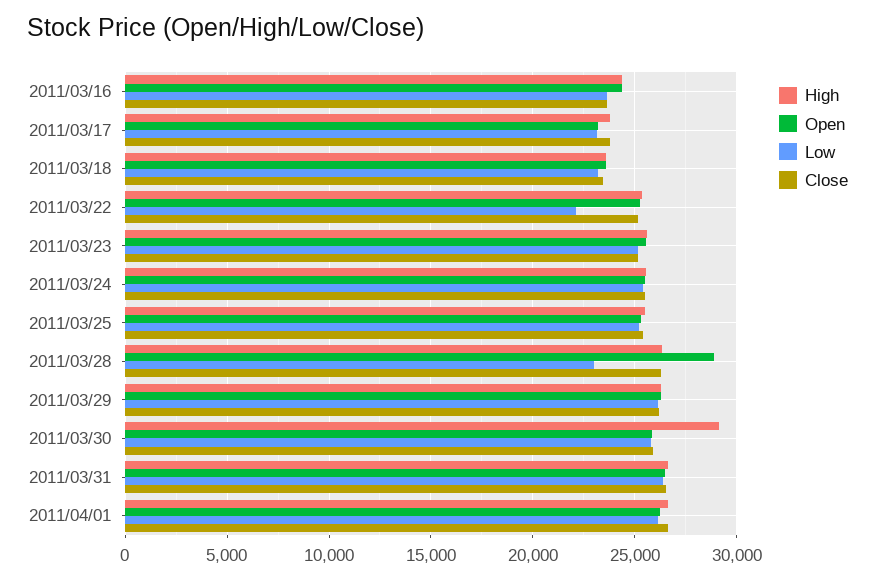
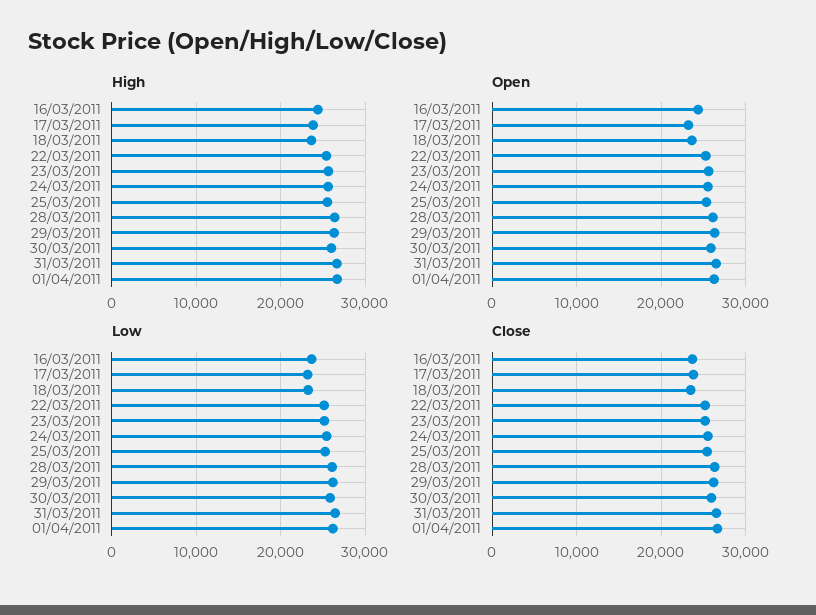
  {
    "High": {
      "2011/03/16": 24500,
      "2011/03/17": 24000,
      "2011/03/18": 23500,
      "2011/03/22": 25500,
      "2011/03/23": 25500,
      "2011/03/24": 25500,
      "2011/03/25": 25500,
      "2011/03/28": 26500,
      "2011/03/29": 26500,
-     "2011/03/30": 29000,
+     "2011/03/30": 26000,
      "2011/03/31": 26500,
      "2011/04/01": 26500
    },
    "Open": {
      "2011/03/16": 24500,
      "2011/03/17": 23000,
      "2011/03/18": 23500,
      "2011/03/22": 25500,
      "2011/03/23": 25500,
      "2011/03/24": 25500,
      "2011/03/25": 25500,
-     "2011/03/28": 29000,
+     "2011/03/28": 26000,
      "2011/03/29": 26500,
      "2011/03/30": 26000,
      "2011/03/31": 26500,
      "2011/04/01": 26000
    },
    "Low": {
      "2011/03/16": 23500,
      "2011/03/17": 23000,
      "2011/03/18": 23000,
-     "2011/03/22": 22000,
+     "2011/03/22": 25000,
      "2011/03/23": 25000,
      "2011/03/24": 25500,
      "2011/03/25": 25000,
-     "2011/03/28": 23000,
+     "2011/03/28": 26000,
      "2011/03/29": 26000,
      "2011/03/30": 26000,
      "2011/03/31": 26500,
      "2011/04/01": 26000
    },
    "Close": {
      "2011/03/16": 23500,
      "2011/03/17": 24000,
      "2011/03/18": 23500,
      "2011/03/22": 25000,
      "2011/03/23": 25000,
      "2011/03/24": 25500,
      "2011/03/25": 25500,
      "2011/03/28": 26500,
      "2011/03/29": 26000,
      "2011/03/30": 26000,
      "2011/03/31": 26500,
      "2011/04/01": 26500
    }
  }

